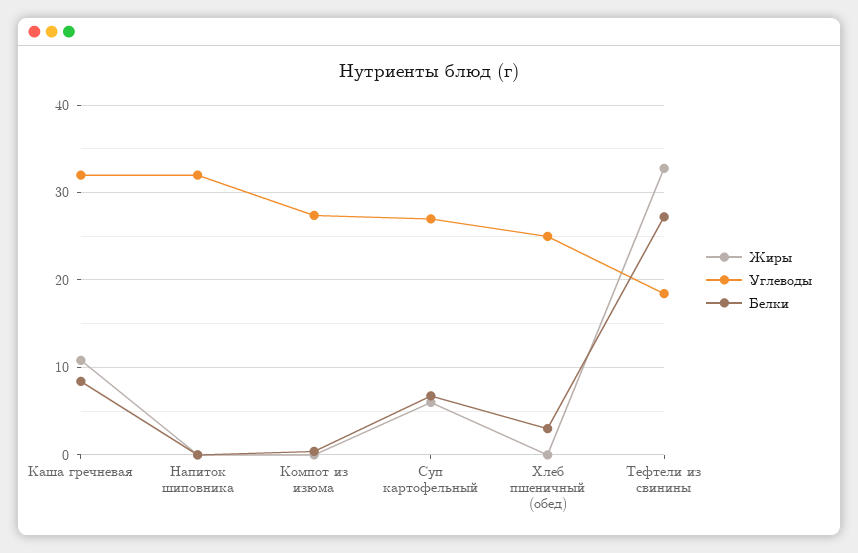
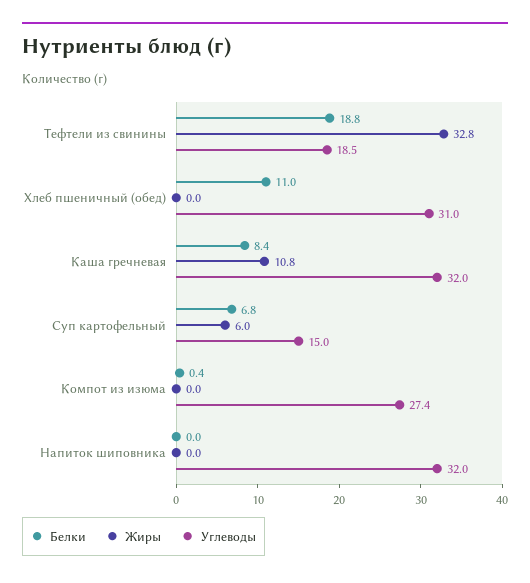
  {
    "Жиры": {
      "Каша гречневая": 10.8,
      "Напиток шиповника": 0,
      "Компот из изюма": 0,
      "Суп картофельный": 6,
      "Хлеб пшеничный (обед)": 0,
      "Тефтели из свинины": 32.8
    },
    "Углеводы": {
      "Каша гречневая": 32,
      "Напиток шиповника": 32,
      "Компот из изюма": 27.4,
-     "Суп картофельный": 27,
+     "Суп картофельный": 15,
-     "Хлеб пшеничный (обед)": 25,
+     "Хлеб пшеничный (обед)": 31,
      "Тефтели из свинины": 18.5
    },
    "Белки": {
      "Каша гречневая": 8.4,
      "Напиток шиповника": 0,
      "Компот из изюма": 0.4,
      "Суп картофельный": 6.8,
-     "Хлеб пшеничный (обед)": 3,
+     "Хлеб пшеничный (обед)": 11,
-     "Тефтели из свинины": 27
+     "Тефтели из свинины": 18.8
    }
  }

